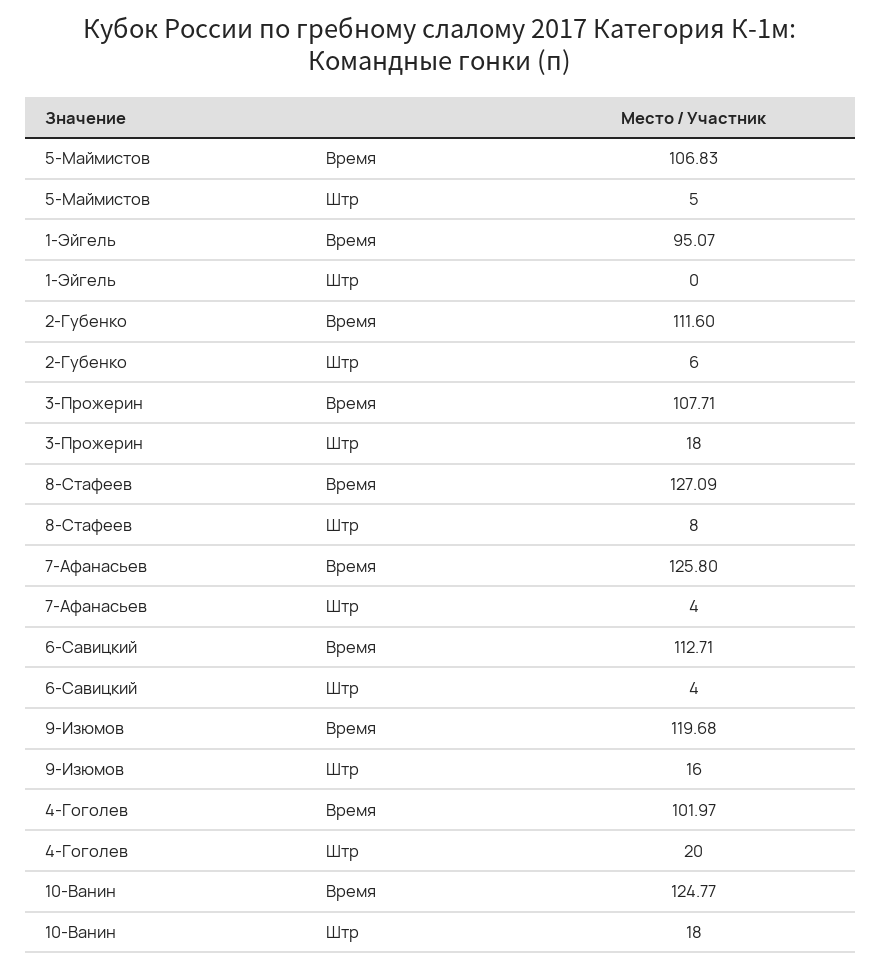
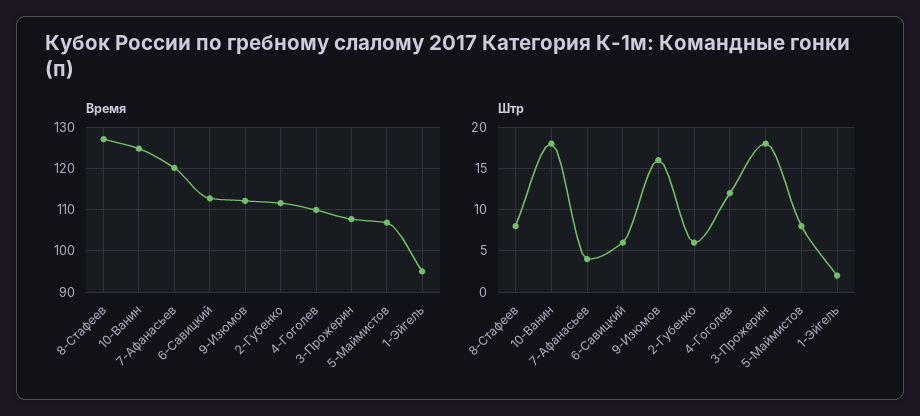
  {
    "Время": {
      "5-Маймистов": 106.83,
      "1-Эйгель": 95.07,
      "2-Губенко": 111.6,
      "3-Прожерин": 107.71,
      "8-Стафеев": 127.09,
-     "7-Афанасьев": 125.8,
+     "7-Афанасьев": 120,
      "6-Савицкий": 112.71,
-     "9-Изюмов": 119.68,
+     "9-Изюмов": 112,
-     "4-Гоголев": 101.97,
+     "4-Гоголев": 110,
      "10-Ванин": 124.77
    },
    "Штр": {
-     "5-Маймистов": 5,
+     "5-Маймистов": 8,
-     "1-Эйгель": 0,
+     "1-Эйгель": 2,
      "2-Губенко": 6,
      "3-Прожерин": 18,
      "8-Стафеев": 8,
      "7-Афанасьев": 4,
-     "6-Савицкий": 4,
+     "6-Савицкий": 6,
      "9-Изюмов": 16,
-     "4-Гоголев": 20,
+     "4-Гоголев": 12,
      "10-Ванин": 18
    }
  }

